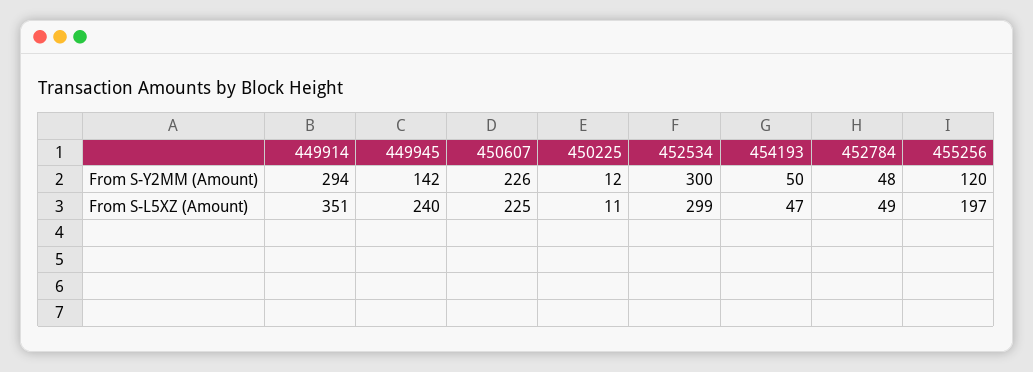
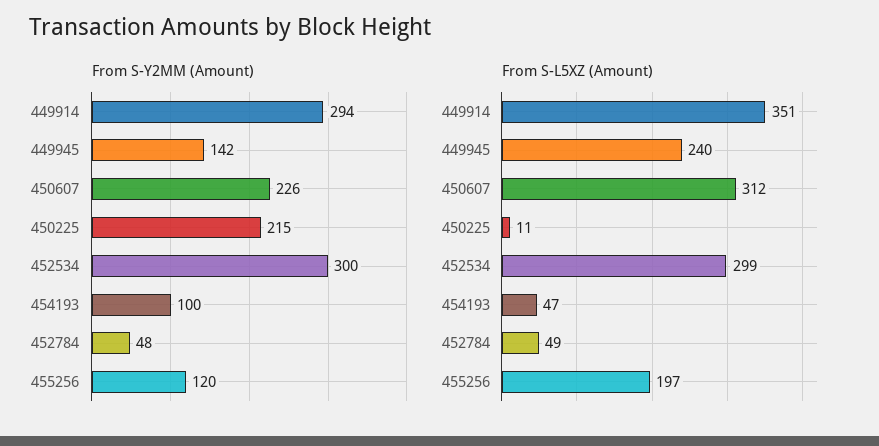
  {
    "From S-Y2MM (Amount)": {
      "449914": 294,
      "449945": 142,
      "450607": 226,
-     "450225": 12,
+     "450225": 215,
      "452534": 300,
-     "454193": 50,
+     "454193": 100,
      "452784": 48,
      "455256": 120
    },
    "From S-L5XZ (Amount)": {
      "449914": 351,
      "449945": 240,
-     "450607": 225,
+     "450607": 312,
      "450225": 11,
      "452534": 299,
      "454193": 47,
      "452784": 49,
      "455256": 197
    }
  }

